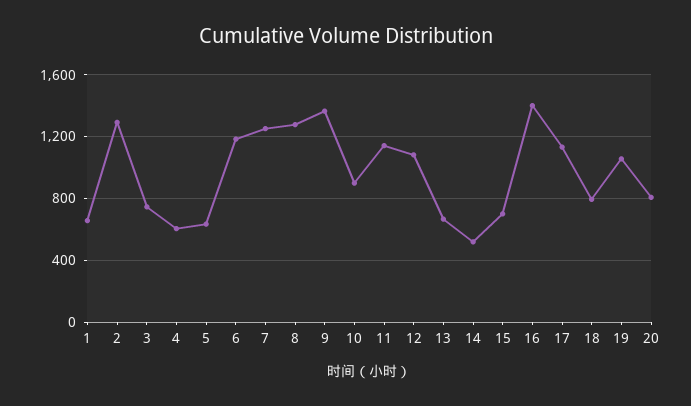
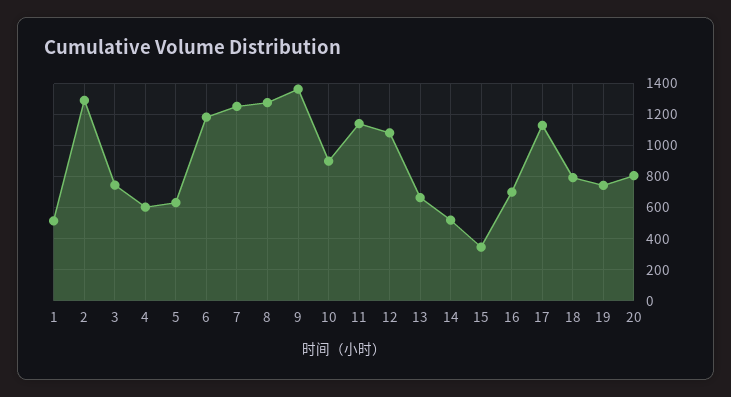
  {
-   "1": 650,
+   "1": 500,
    "2": 1300,
    "3": 750,
    "4": 600,
    "5": 650,
    "6": 1200,
    "7": 1250,
    "8": 1300,
    "9": 1350,
    "10": 900,
    "11": 1150,
    "12": 1100,
    "13": 650,
    "14": 500,
-   "15": 700,
+   "15": 350,
-   "16": 1400,
+   "16": 700,
    "17": 1150,
    "18": 800,
-   "19": 1050,
+   "19": 750,
    "20": 800
  }

